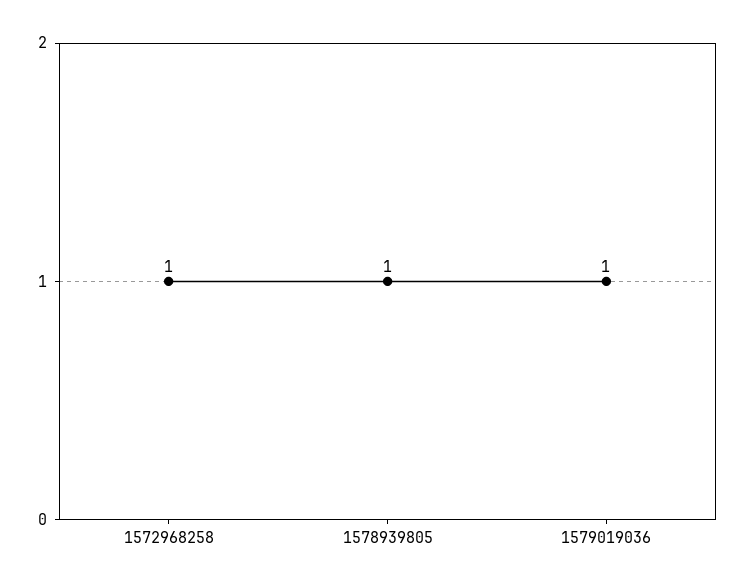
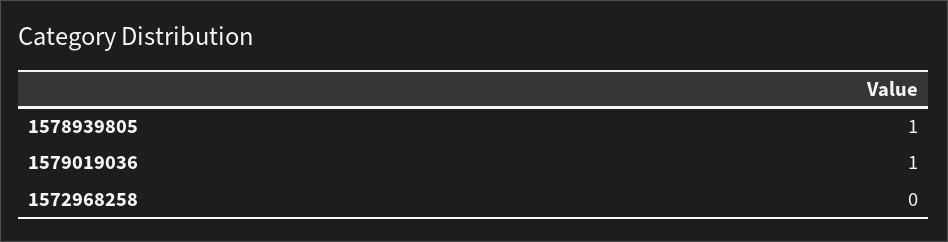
  {
-   "1572968258": 1,
+   "1572968258": 0,
    "1578939805": 1,
    "1579019036": 1
  }

